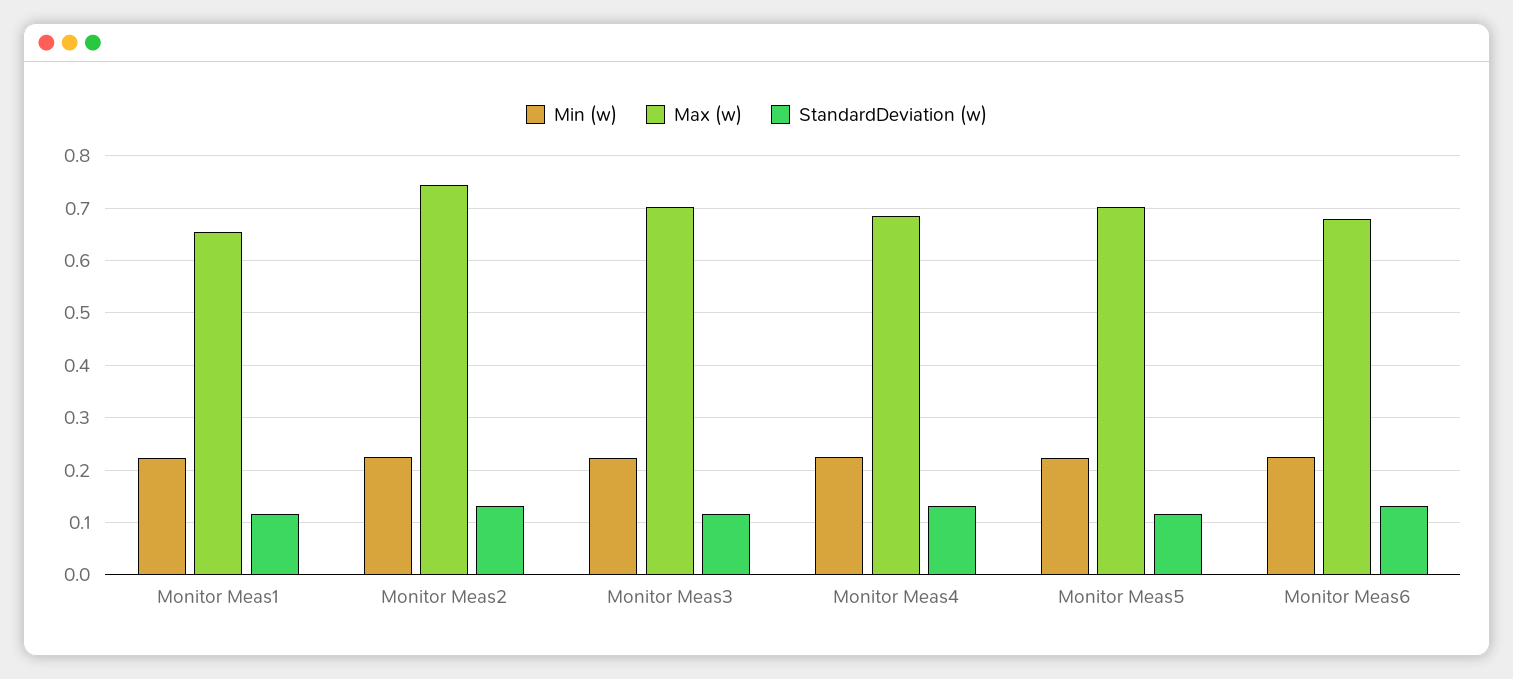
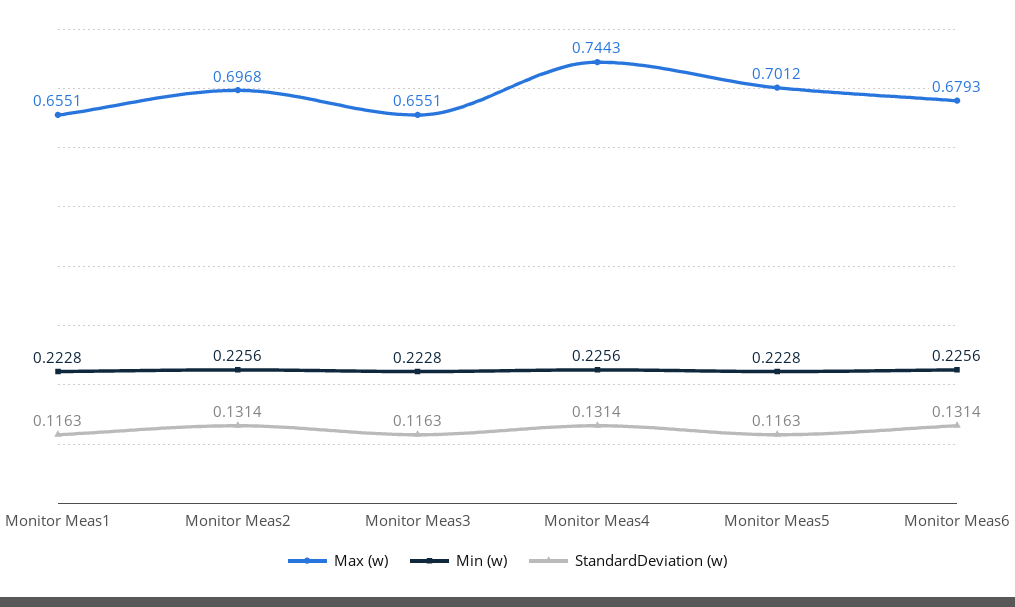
  {
    "Min (w)": {
      "Monitor Meas1": 0.2228,
      "Monitor Meas2": 0.2256,
      "Monitor Meas3": 0.2228,
      "Monitor Meas4": 0.2256,
      "Monitor Meas5": 0.2228,
      "Monitor Meas6": 0.2256
    },
    "Max (w)": {
      "Monitor Meas1": 0.6551,
-     "Monitor Meas2": 0.74,
+     "Monitor Meas2": 0.6968,
-     "Monitor Meas3": 0.7,
+     "Monitor Meas3": 0.6551,
-     "Monitor Meas4": 0.68,
+     "Monitor Meas4": 0.7443,
      "Monitor Meas5": 0.7012,
      "Monitor Meas6": 0.6793
    },
    "StandardDeviation (w)": {
      "Monitor Meas1": 0.1163,
      "Monitor Meas2": 0.1314,
      "Monitor Meas3": 0.1163,
      "Monitor Meas4": 0.1314,
      "Monitor Meas5": 0.1163,
      "Monitor Meas6": 0.1314
    }
  }

